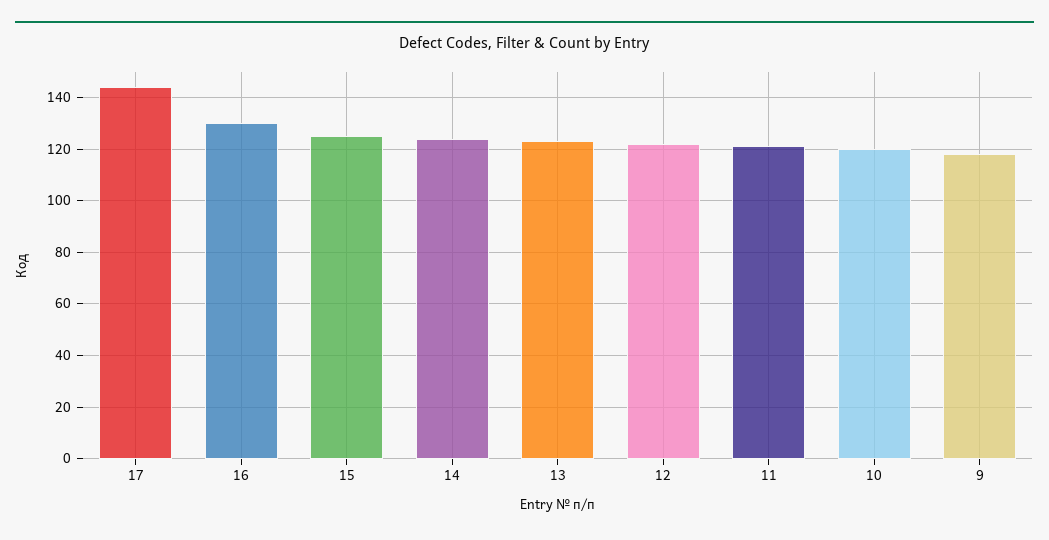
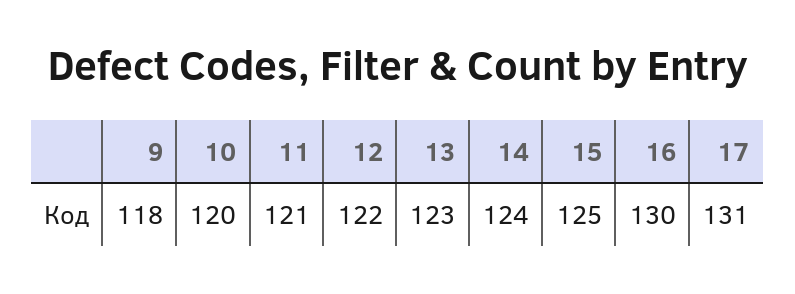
  {
-   "17": 145,
+   "17": 131,
    "16": 130,
    "15": 125,
    "14": 124,
    "13": 123,
    "12": 122,
    "11": 121,
    "10": 120,
    "9": 118
  }

